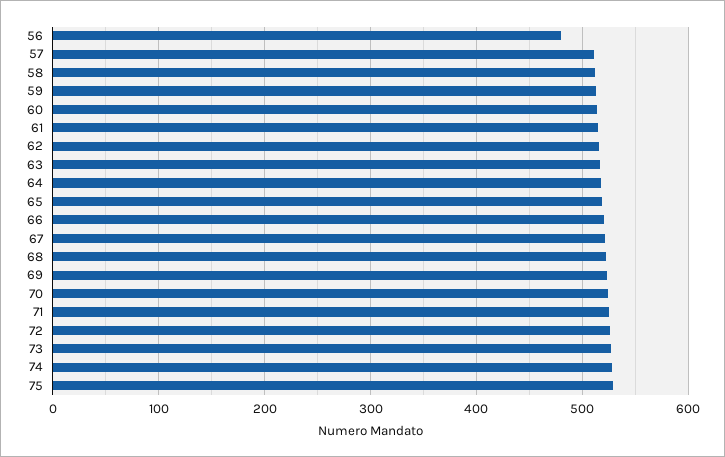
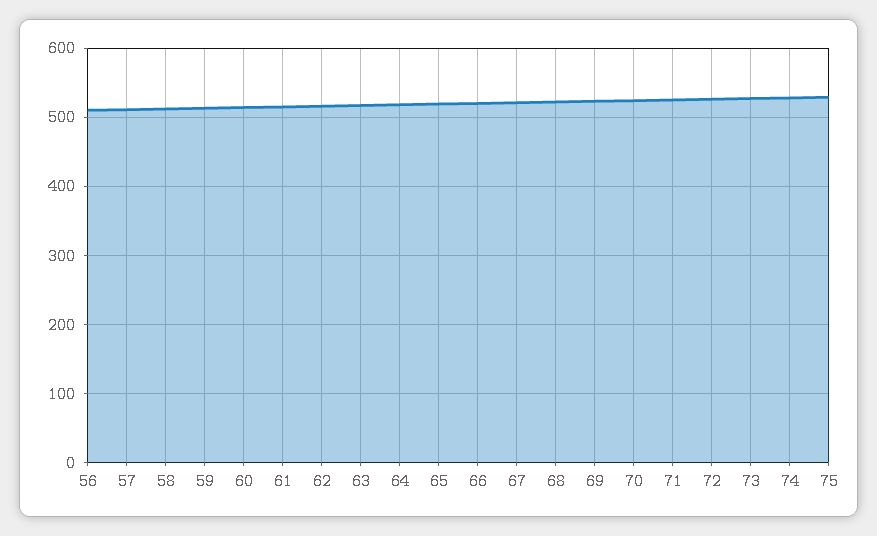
  {
-   "56": 480,
+   "56": 510,
    "57": 510,
    "58": 510,
    "59": 510,
    "60": 510,
    "61": 520,
    "62": 520,
    "63": 520,
    "64": 520,
    "65": 520,
    "66": 520,
    "67": 520,
    "68": 520,
    "69": 520,
    "70": 520,
    "71": 530,
    "72": 530,
    "73": 530,
    "74": 530,
    "75": 530
  }

